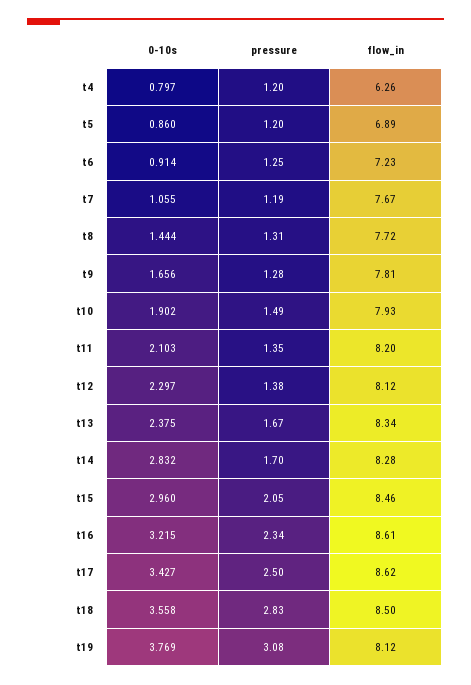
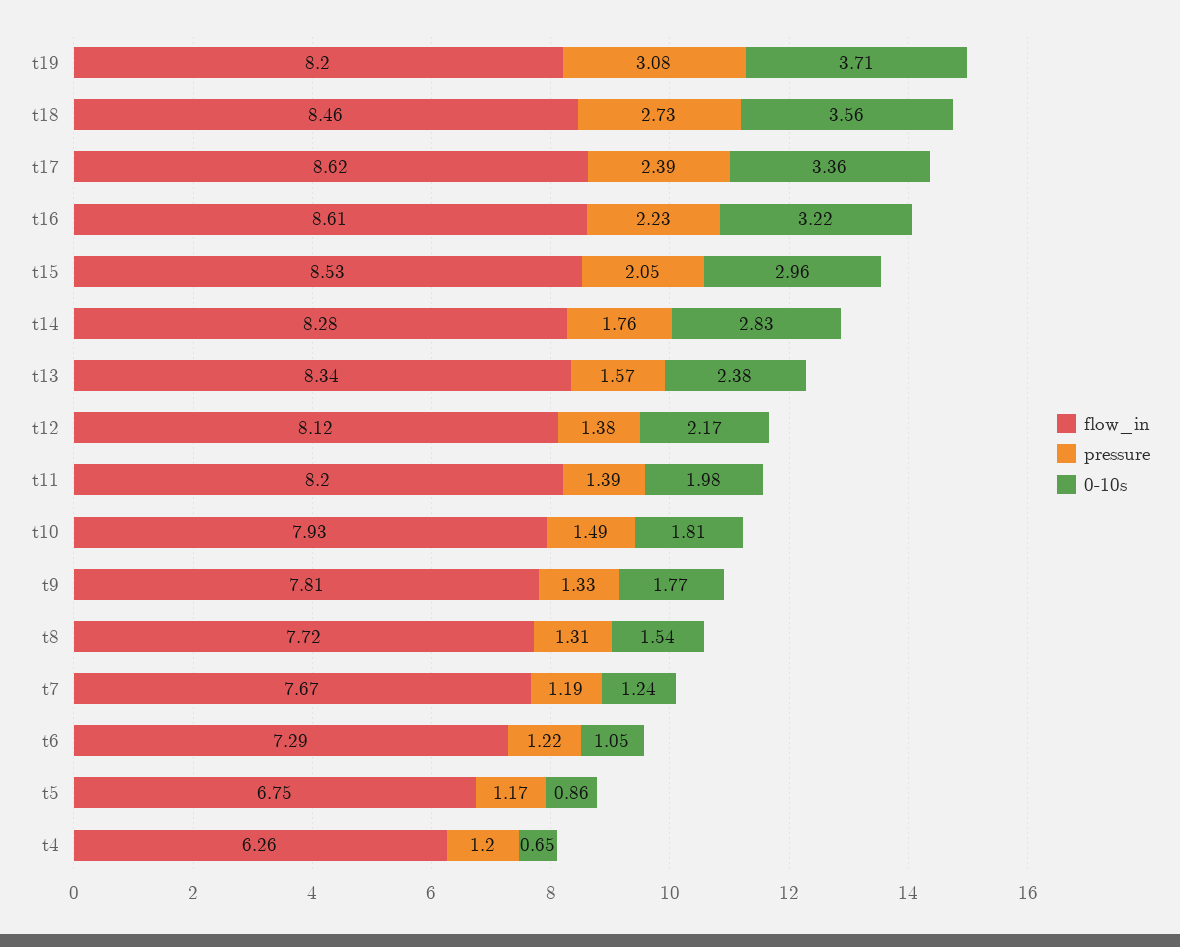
  {
    "0-10s": {
-     "t4": 0.797,
+     "t4": 0.65,
      "t5": 0.86,
-     "t6": 0.914,
+     "t6": 1.05,
-     "t7": 1.055,
+     "t7": 1.24,
-     "t8": 1.444,
+     "t8": 1.54,
-     "t9": 1.656,
+     "t9": 1.77,
-     "t10": 1.902,
+     "t10": 1.81,
-     "t11": 2.103,
+     "t11": 1.98,
-     "t12": 2.297,
+     "t12": 2.17,
      "t13": 2.375,
      "t14": 2.832,
      "t15": 2.96,
      "t16": 3.215,
-     "t17": 3.427,
+     "t17": 3.36,
      "t18": 3.558,
-     "t19": 3.769
+     "t19": 3.71
    },
    "pressure": {
      "t4": 1.2,
-     "t5": 1.2,
+     "t5": 1.17,
-     "t6": 1.25,
+     "t6": 1.22,
      "t7": 1.19,
      "t8": 1.31,
-     "t9": 1.28,
+     "t9": 1.33,
      "t10": 1.49,
-     "t11": 1.35,
+     "t11": 1.39,
      "t12": 1.38,
-     "t13": 1.67,
+     "t13": 1.57,
-     "t14": 1.7,
+     "t14": 1.76,
      "t15": 2.05,
-     "t16": 2.34,
+     "t16": 2.23,
-     "t17": 2.5,
+     "t17": 2.39,
-     "t18": 2.83,
+     "t18": 2.73,
      "t19": 3.08
    },
    "flow_in": {
      "t4": 6.26,
-     "t5": 6.89,
+     "t5": 6.75,
-     "t6": 7.23,
+     "t6": 7.29,
      "t7": 7.67,
      "t8": 7.72,
      "t9": 7.81,
      "t10": 7.93,
      "t11": 8.2,
      "t12": 8.12,
      "t13": 8.34,
      "t14": 8.28,
-     "t15": 8.46,
+     "t15": 8.53,
      "t16": 8.61,
      "t17": 8.62,
-     "t18": 8.5,
+     "t18": 8.46,
-     "t19": 8.12
+     "t19": 8.2
    }
  }

